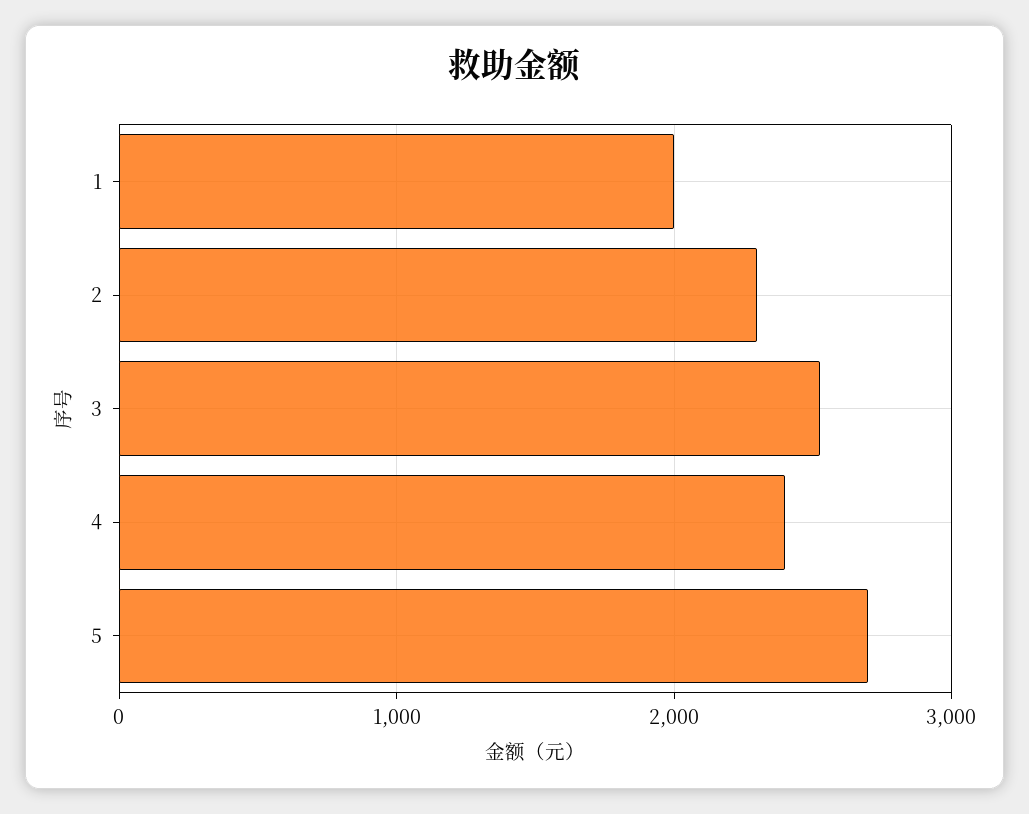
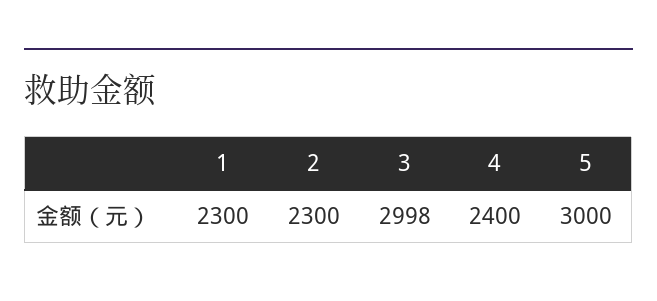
  {
-   "1": 2000,
+   "1": 2300,
    "2": 2300,
-   "3": 2500,
+   "3": 2998,
    "4": 2400,
-   "5": 2700
+   "5": 3000
  }

